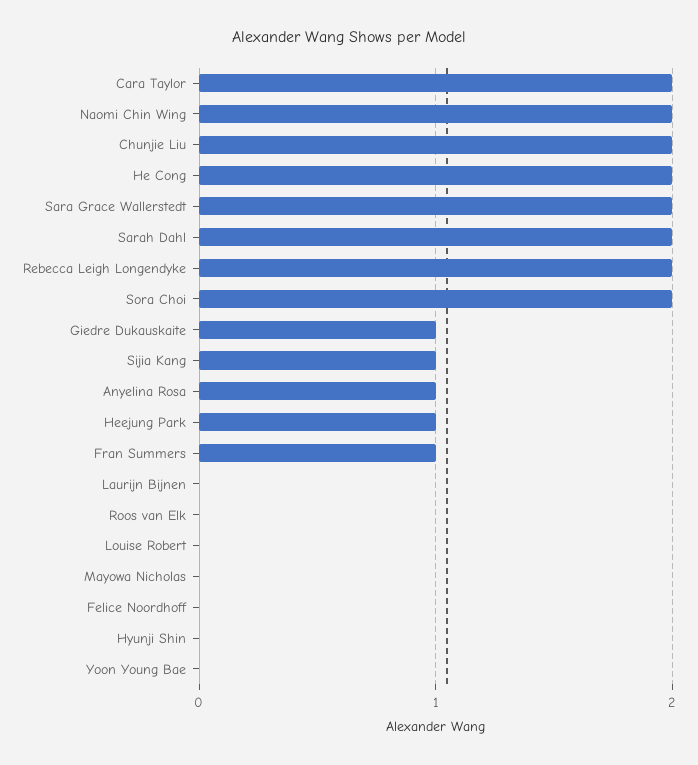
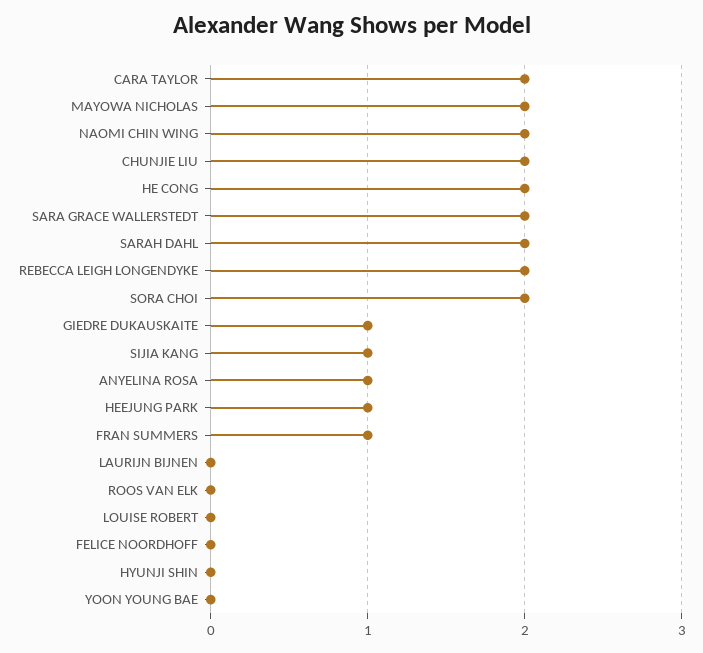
  {
    "Cara Taylor": 2,
    "Naomi Chin Wing": 2,
    "Chunjie Liu": 2,
    "He Cong": 2,
    "Sara Grace Wallerstedt": 2,
    "Sarah Dahl": 2,
    "Rebecca Leigh Longendyke": 2,
    "Sora Choi": 2,
    "Giedre Dukauskaite": 1,
    "Sijia Kang": 1,
    "Anyelina Rosa": 1,
    "Heejung Park": 1,
    "Fran Summers": 1,
    "Laurijn Bijnen": 0,
    "Roos van Elk": 0,
    "Louise Robert": 0,
-   "Mayowa Nicholas": 0,
+   "Mayowa Nicholas": 2,
    "Felice Noordhoff": 0,
    "Hyunji Shin": 0,
    "Yoon Young Bae": 0
  }

